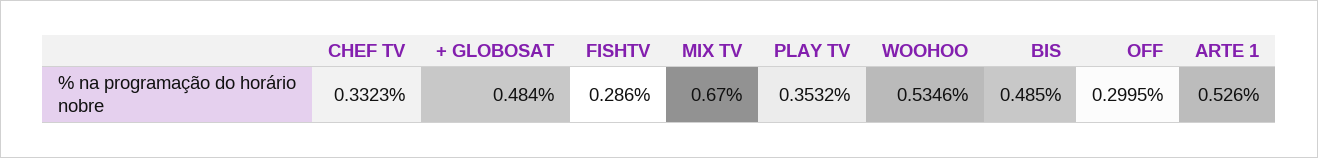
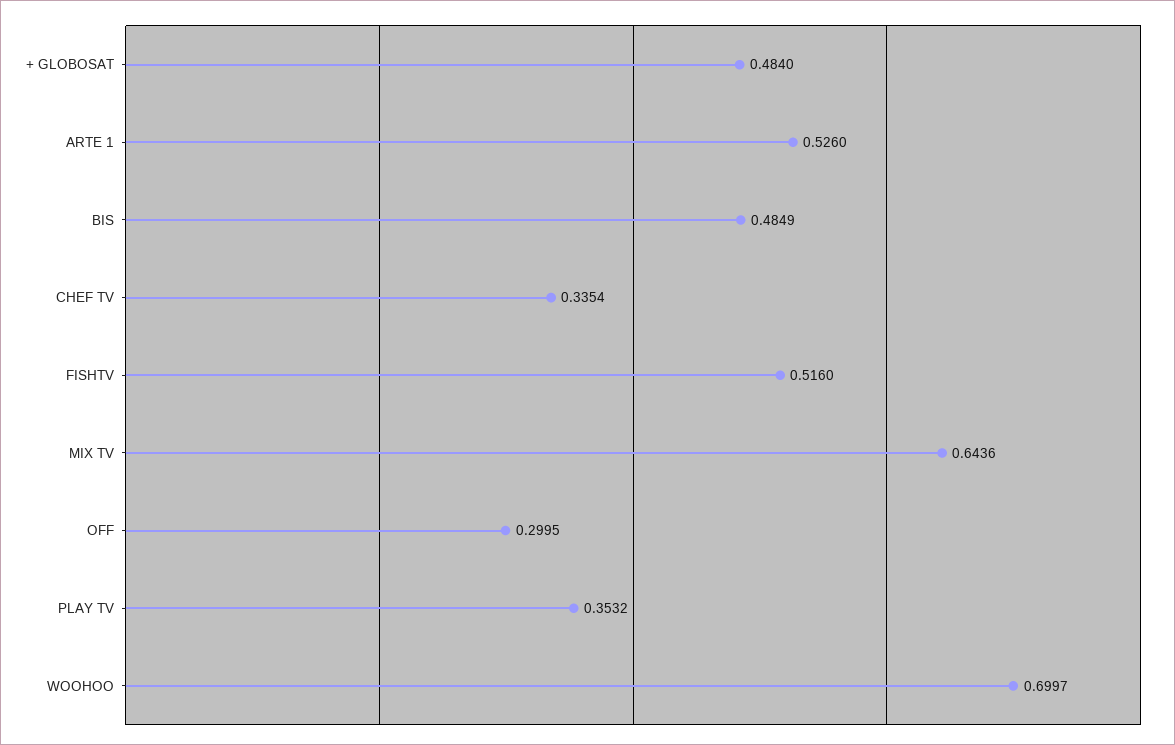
  {
-   "CHEF TV": 0.3323,
+   "CHEF TV": 0.3354,
    "+ GLOBOSAT": 0.484,
-   "FISHTV": 0.286,
+   "FISHTV": 0.516,
-   "MIX TV": 0.67,
+   "MIX TV": 0.6436,
    "PLAY TV": 0.3532,
-   "WOOHOO": 0.5346,
+   "WOOHOO": 0.6997,
-   "BIS": 0.485,
+   "BIS": 0.4849,
    "OFF": 0.2995,
    "ARTE 1": 0.526
  }

